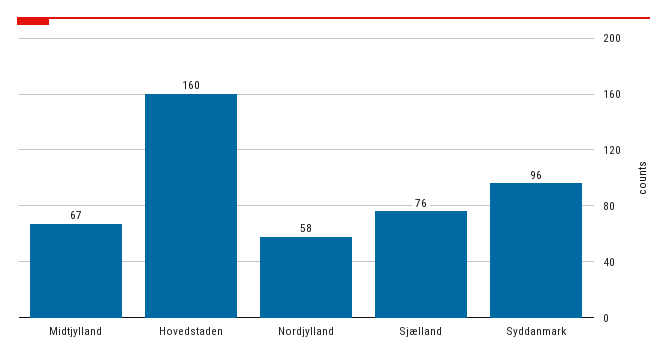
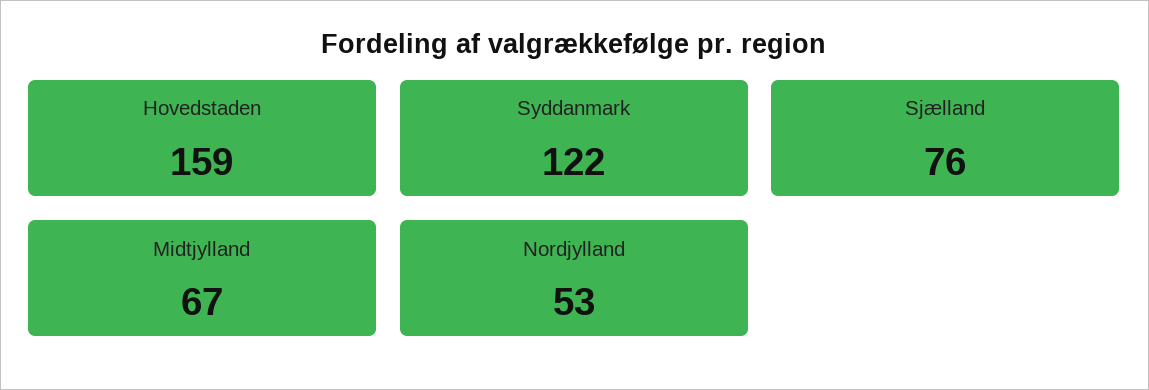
  {
    "Midtjylland": 67,
-   "Hovedstaden": 160,
+   "Hovedstaden": 159,
-   "Nordjylland": 58,
+   "Nordjylland": 53,
    "Sjælland": 76,
-   "Syddanmark": 96
+   "Syddanmark": 122
  }

